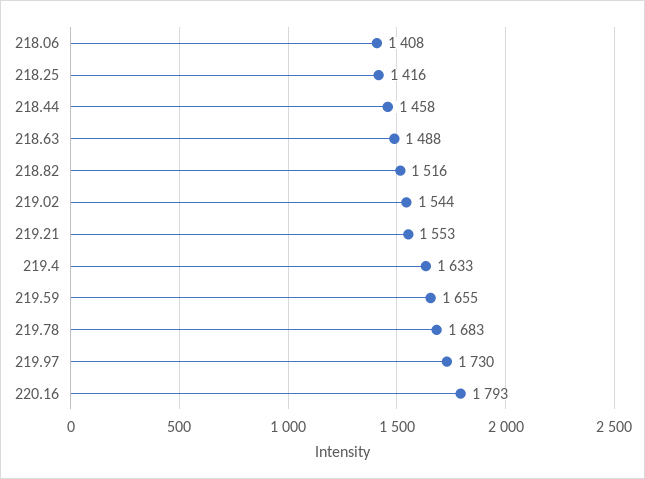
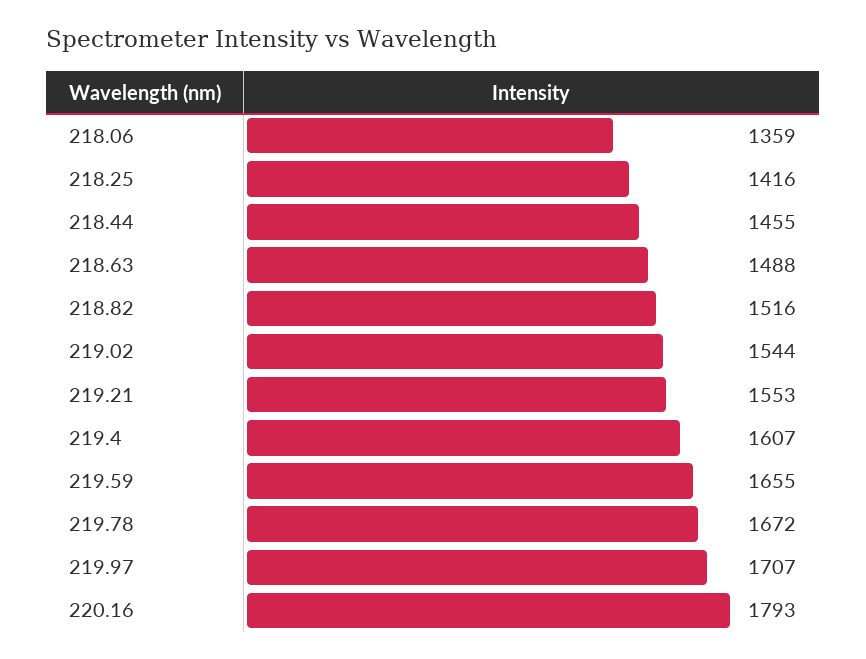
  {
-   "218.06": 1408,
+   "218.06": 1359,
    "218.25": 1416,
-   "218.44": 1458,
+   "218.44": 1455,
    "218.63": 1488,
    "218.82": 1516,
    "219.02": 1544,
    "219.21": 1553,
-   "219.4": 1633,
+   "219.4": 1607,
    "219.59": 1655,
-   "219.78": 1683,
+   "219.78": 1672,
-   "219.97": 1730,
+   "219.97": 1707,
    "220.16": 1793
  }

